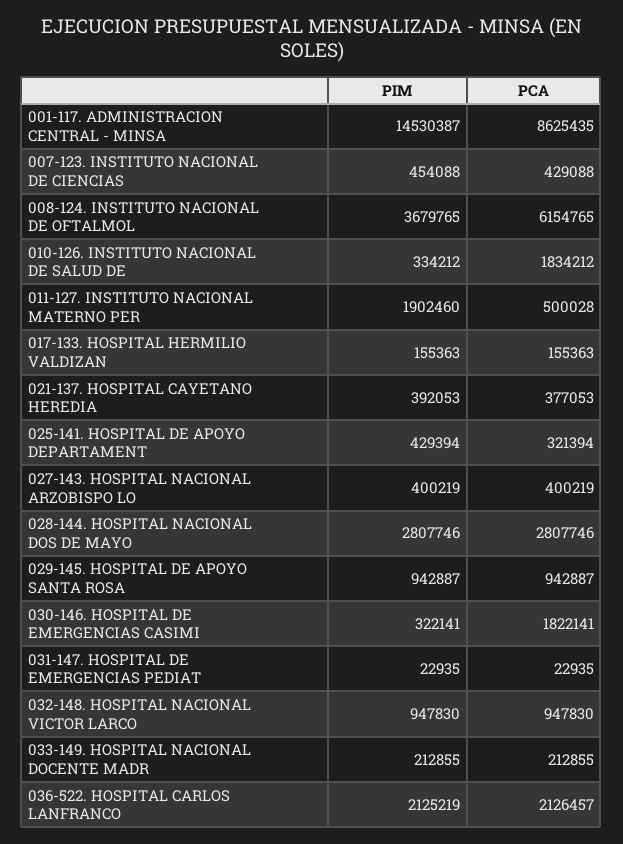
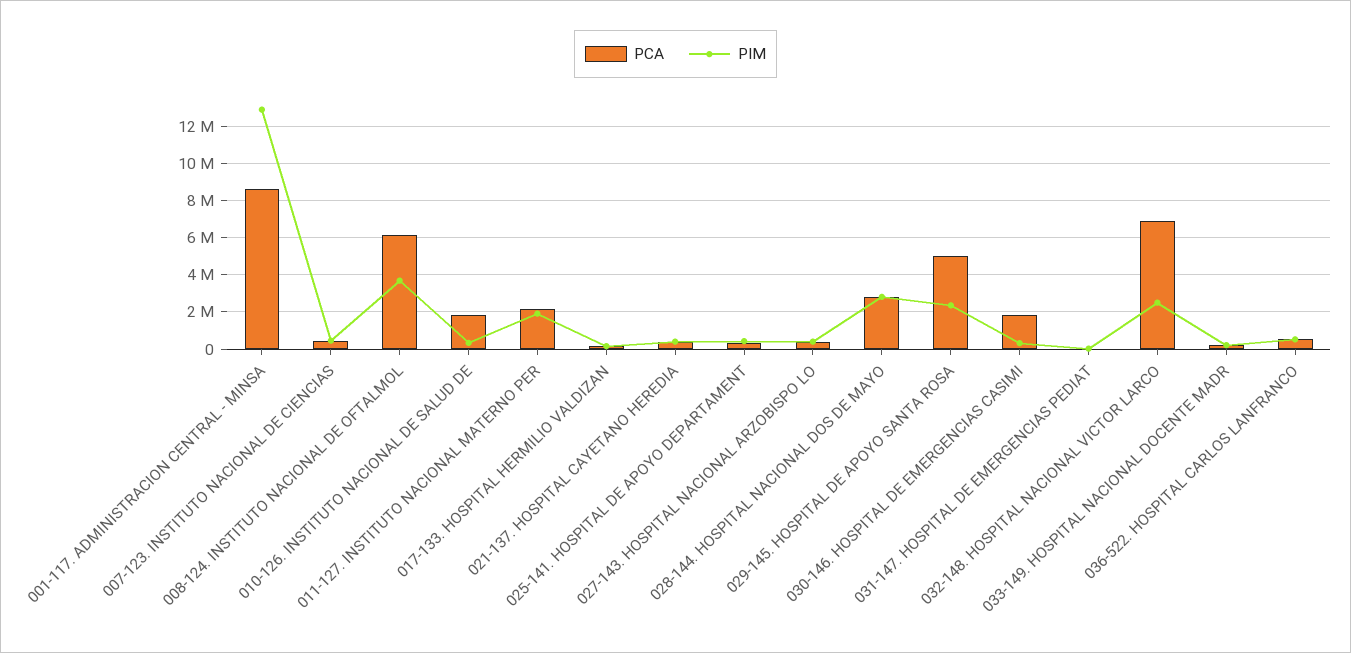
  {
    "PIM": {
-     "001-117. ADMINISTRACION CENTRAL - MINSA": 14530387,
+     "001-117. ADMINISTRACION CENTRAL - MINSA": 13000000,
      "007-123. INSTITUTO NACIONAL DE CIENCIAS": 454088,
      "008-124. INSTITUTO NACIONAL DE OFTALMOL": 3679765,
      "010-126. INSTITUTO NACIONAL DE SALUD DE": 334212,
      "011-127. INSTITUTO NACIONAL MATERNO PER": 1902460,
      "017-133. HOSPITAL HERMILIO VALDIZAN": 155363,
      "021-137. HOSPITAL CAYETANO HEREDIA": 392053,
      "025-141. HOSPITAL DE APOYO DEPARTAMENT": 429394,
      "027-143. HOSPITAL NACIONAL ARZOBISPO LO": 400219,
      "028-144. HOSPITAL NACIONAL DOS DE MAYO": 2807746,
-     "029-145. HOSPITAL DE APOYO SANTA ROSA": 942887,
+     "029-145. HOSPITAL DE APOYO SANTA ROSA": 2500000,
      "030-146. HOSPITAL DE EMERGENCIAS CASIMI": 322141,
      "031-147. HOSPITAL DE EMERGENCIAS PEDIAT": 22935,
-     "032-148. HOSPITAL NACIONAL VICTOR LARCO": 947830,
+     "032-148. HOSPITAL NACIONAL VICTOR LARCO": 2500000,
      "033-149. HOSPITAL NACIONAL DOCENTE MADR": 212855,
-     "036-522. HOSPITAL CARLOS LANFRANCO": 2125219
+     "036-522. HOSPITAL CARLOS LANFRANCO": 500000
    },
    "PCA": {
      "001-117. ADMINISTRACION CENTRAL - MINSA": 8625435,
      "007-123. INSTITUTO NACIONAL DE CIENCIAS": 429088,
      "008-124. INSTITUTO NACIONAL DE OFTALMOL": 6154765,
      "010-126. INSTITUTO NACIONAL DE SALUD DE": 1834212,
-     "011-127. INSTITUTO NACIONAL MATERNO PER": 500028,
+     "011-127. INSTITUTO NACIONAL MATERNO PER": 2000000,
      "017-133. HOSPITAL HERMILIO VALDIZAN": 155363,
      "021-137. HOSPITAL CAYETANO HEREDIA": 377053,
      "025-141. HOSPITAL DE APOYO DEPARTAMENT": 321394,
      "027-143. HOSPITAL NACIONAL ARZOBISPO LO": 400219,
      "028-144. HOSPITAL NACIONAL DOS DE MAYO": 2807746,
-     "029-145. HOSPITAL DE APOYO SANTA ROSA": 942887,
+     "029-145. HOSPITAL DE APOYO SANTA ROSA": 5000000,
      "030-146. HOSPITAL DE EMERGENCIAS CASIMI": 1822141,
      "031-147. HOSPITAL DE EMERGENCIAS PEDIAT": 22935,
-     "032-148. HOSPITAL NACIONAL VICTOR LARCO": 947830,
+     "032-148. HOSPITAL NACIONAL VICTOR LARCO": 7000000,
      "033-149. HOSPITAL NACIONAL DOCENTE MADR": 212855,
-     "036-522. HOSPITAL CARLOS LANFRANCO": 2126457
+     "036-522. HOSPITAL CARLOS LANFRANCO": 500000
    }
  }

